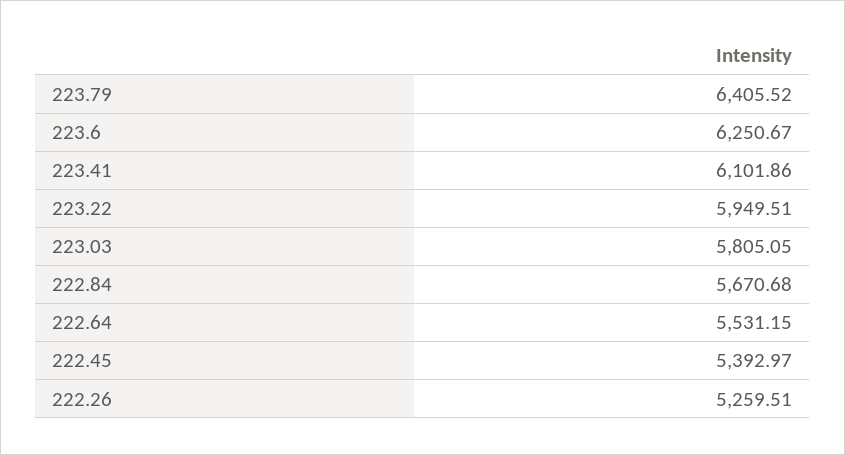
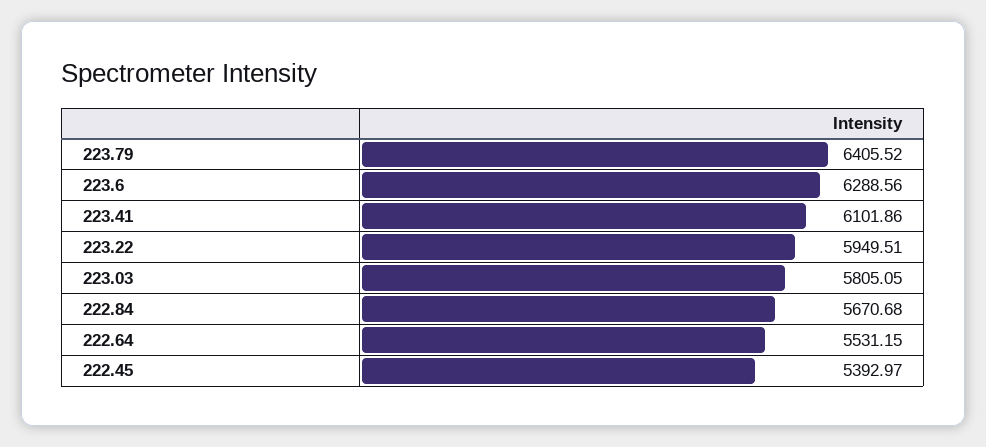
  {
    "223.79": 6405.52,
-   "223.6": 6250.67,
+   "223.6": 6288.56,
    "223.41": 6101.86,
    "223.22": 5949.51,
    "223.03": 5805.05,
    "222.84": 5670.68,
    "222.64": 5531.15,
-   "222.45": 5392.97,
+   "222.45": 5392.97
-   "222.26": 5259.51
  }

